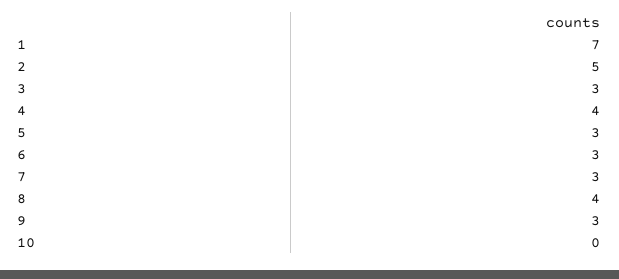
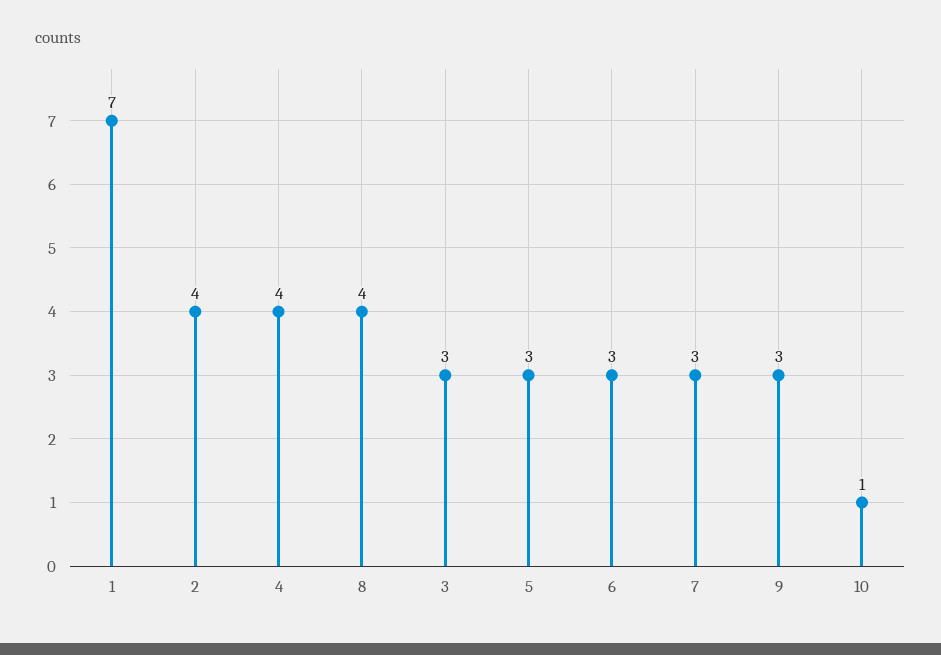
  {
    "1": 7,
-   "2": 5,
+   "2": 4,
    "3": 3,
    "4": 4,
    "5": 3,
    "6": 3,
    "7": 3,
    "8": 4,
    "9": 3,
-   "10": 0
+   "10": 1
  }

